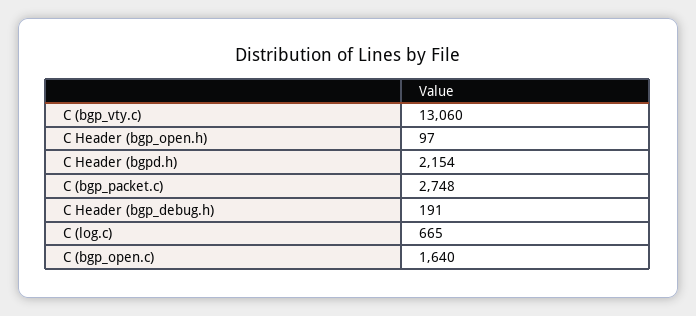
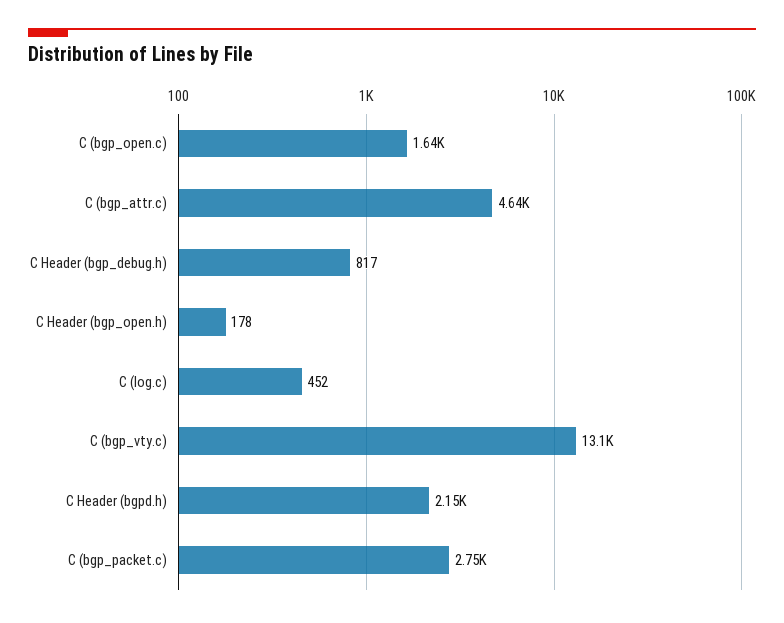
  {
    "C (bgp_vty.c)": 13060,
-   "C Header (bgp_open.h)": 97,
+   "C Header (bgp_open.h)": 178,
    "C Header (bgpd.h)": 2154,
    "C (bgp_packet.c)": 2748,
-   "C Header (bgp_debug.h)": 191,
+   "C Header (bgp_debug.h)": 817,
-   "C (log.c)": 665,
+   "C (log.c)": 452,
-   "C (bgp_open.c)": 1640
+   "C (bgp_open.c)": 1640,
+   "C (bgp_attr.c)": 4640
  }

